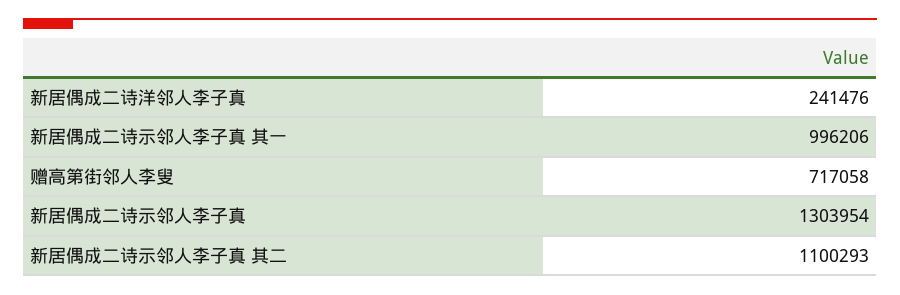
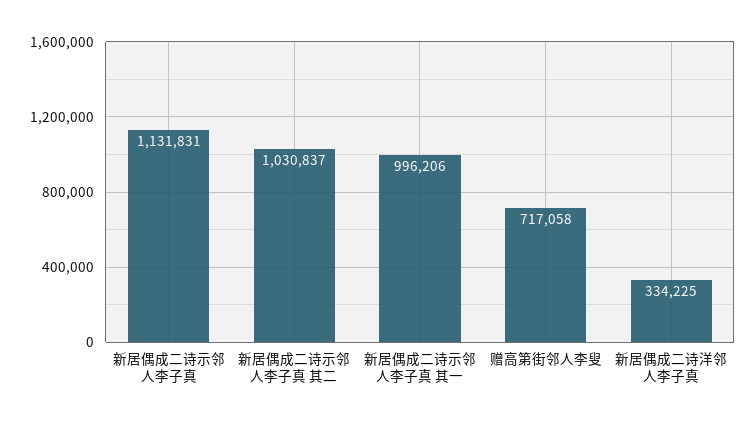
  {
-   "新居偶成二诗洋邻人李子真": 241476,
+   "新居偶成二诗洋邻人李子真": 334225,
    "新居偶成二诗示邻人李子真 其一": 996206,
    "赠高第街邻人李叟": 717058,
-   "新居偶成二诗示邻人李子真": 1303954,
+   "新居偶成二诗示邻人李子真": 1131831,
-   "新居偶成二诗示邻人李子真 其二": 1100293
+   "新居偶成二诗示邻人李子真 其二": 1030837
  }

